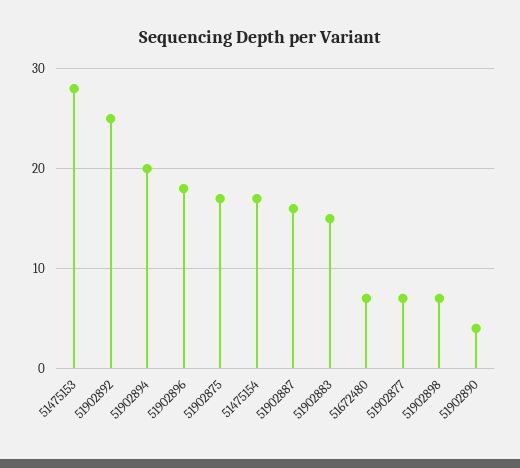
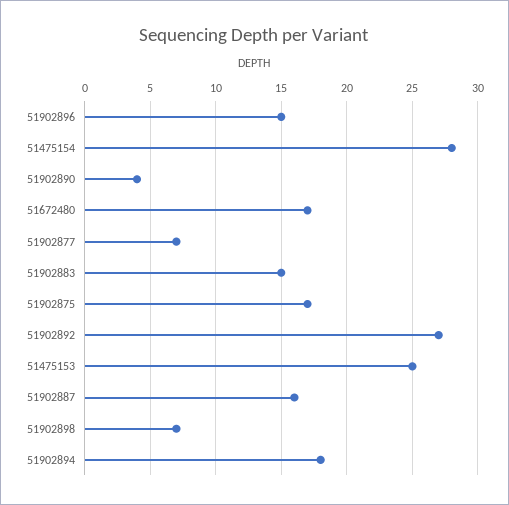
  {
-   "51475153": 28,
+   "51475153": 25,
-   "51902892": 25,
+   "51902892": 27,
-   "51902894": 20,
+   "51902894": 18,
-   "51902896": 18,
+   "51902896": 15,
    "51902875": 17,
-   "51475154": 17,
+   "51475154": 28,
    "51902887": 16,
    "51902883": 15,
-   "51672480": 7,
+   "51672480": 17,
    "51902877": 7,
    "51902898": 7,
    "51902890": 4
  }

